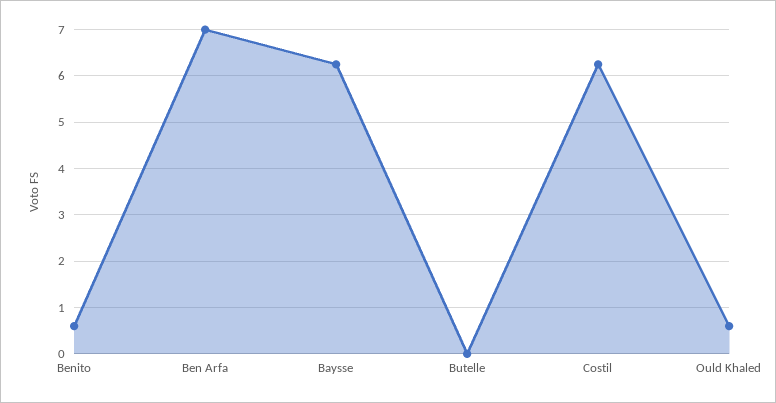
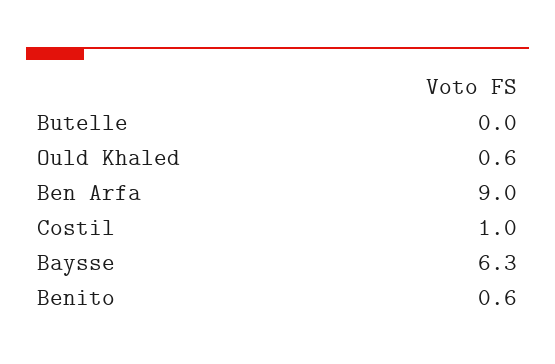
  {
    "Benito": 0.6,
-   "Ben Arfa": 7,
+   "Ben Arfa": 9,
    "Baysse": 6.3,
    "Butelle": 0,
-   "Costil": 6.2,
+   "Costil": 1,
    "Ould Khaled": 0.6
  }

